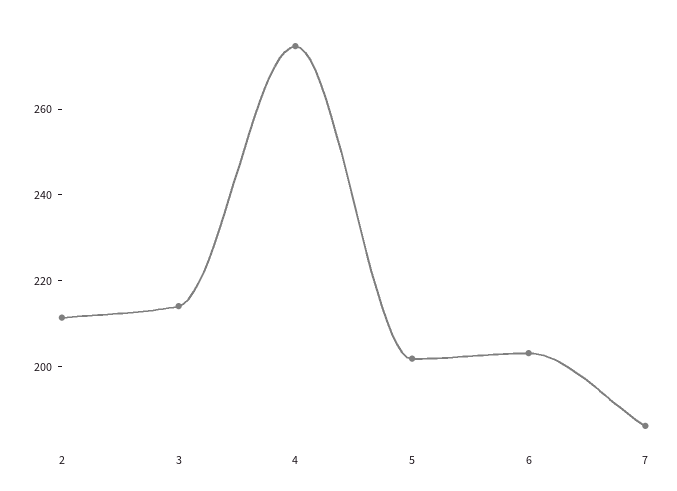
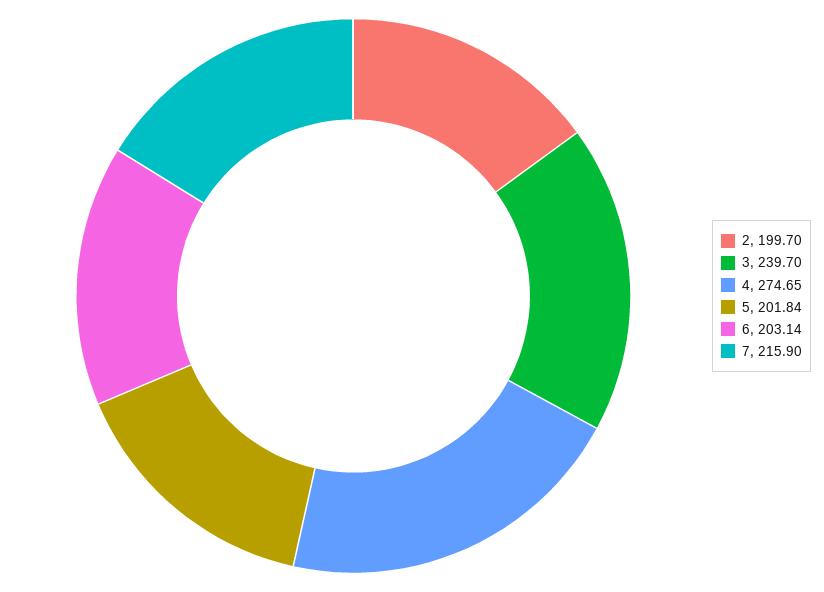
  {
-   "2": 210,
+   "2": 199.7,
-   "3": 215,
+   "3": 239.7,
    "4": 274.65,
    "5": 201.84,
    "6": 203.14,
-   "7": 185
+   "7": 215.9
  }

